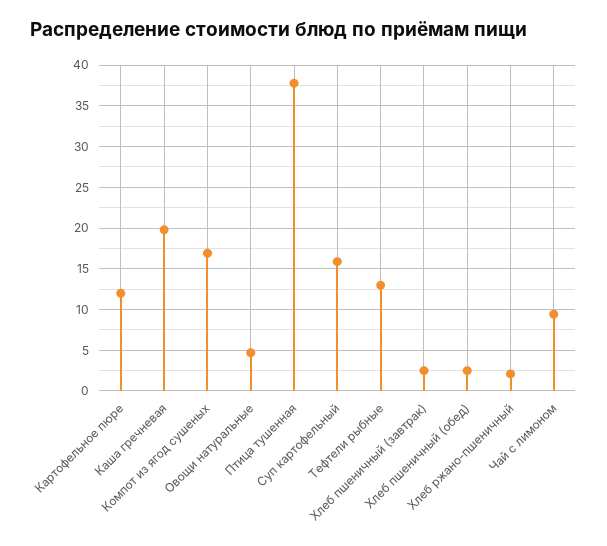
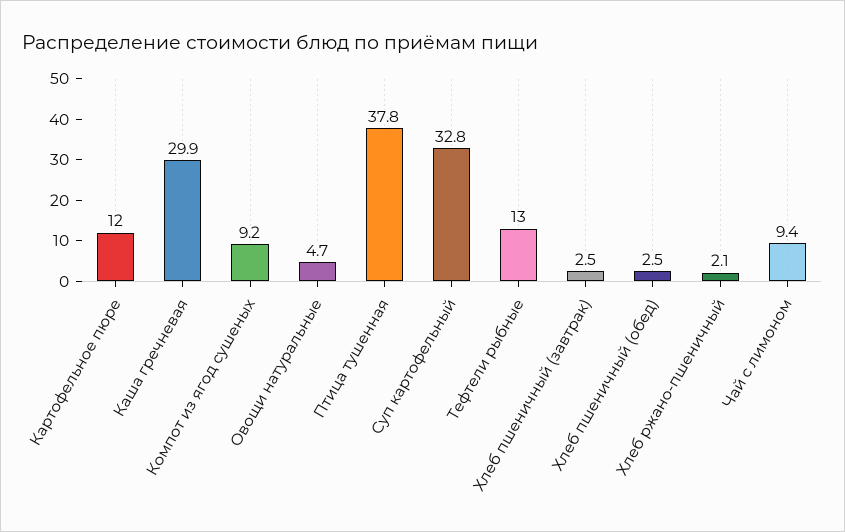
  {
    "Картофельное пюре": 12,
-   "Каша гречневая": 20,
+   "Каша гречневая": 29.9,
-   "Компот из ягод сушеных": 17,
+   "Компот из ягод сушеных": 9.2,
    "Овощи натуральные": 4.7,
    "Птица тушенная": 37.8,
-   "Суп картофельный": 16,
+   "Суп картофельный": 32.8,
    "Тефтели рыбные": 13,
    "Хлеб пшеничный (завтрак)": 2.5,
    "Хлеб пшеничный (обед)": 2.5,
    "Хлеб ржано-пшеничный": 2.1,
    "Чай с лимоном": 9.4
  }

